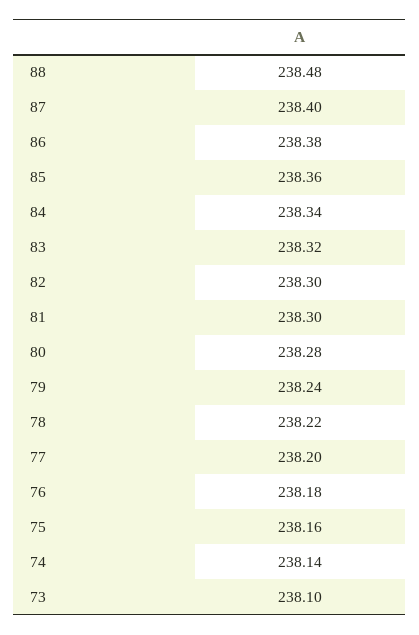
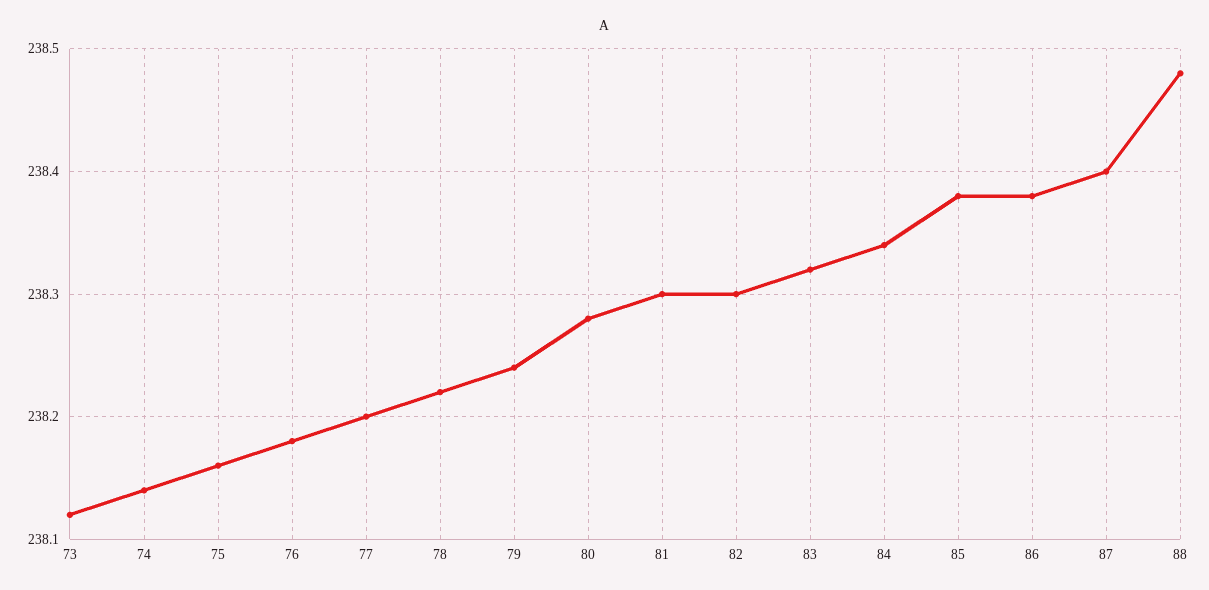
  {
    "88": 238.48,
    "87": 238.4,
    "86": 238.38,
-   "85": 238.36,
+   "85": 238.38,
    "84": 238.34,
    "83": 238.32,
    "82": 238.3,
    "81": 238.3,
    "80": 238.28,
    "79": 238.24,
    "78": 238.22,
    "77": 238.2,
    "76": 238.18,
    "75": 238.16,
    "74": 238.14,
-   "73": 238.1
+   "73": 238.12
  }

